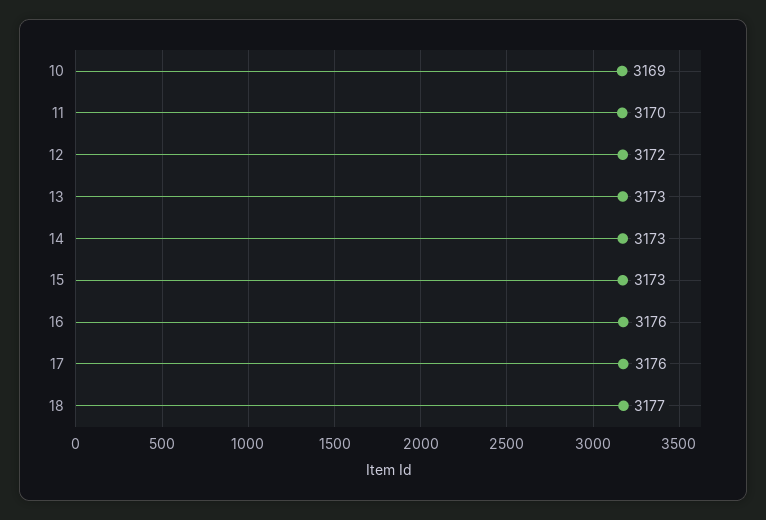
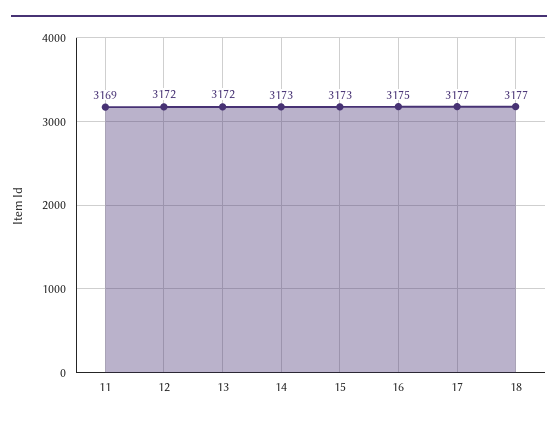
  {
-   "10": 3169,
-   "11": 3170,
+   "11": 3169,
    "12": 3172,
-   "13": 3173,
+   "13": 3172,
    "14": 3173,
    "15": 3173,
-   "16": 3176,
+   "16": 3175,
-   "17": 3176,
+   "17": 3177,
    "18": 3177
  }

